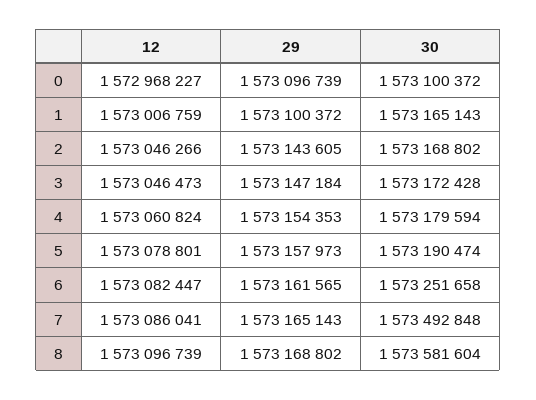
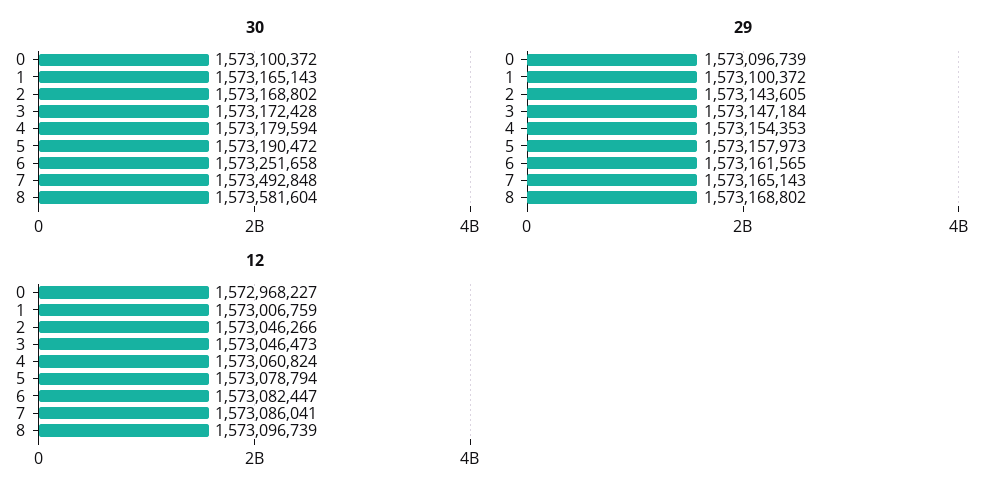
  {
    "12": {
      "0": 1572968227,
      "1": 1573006759,
      "2": 1573046266,
      "3": 1573046473,
      "4": 1573060824,
-     "5": 1573078801,
+     "5": 1573078794,
      "6": 1573082447,
      "7": 1573086041,
      "8": 1573096739
    },
    "29": {
      "0": 1573096739,
      "1": 1573100372,
      "2": 1573143605,
      "3": 1573147184,
      "4": 1573154353,
      "5": 1573157973,
      "6": 1573161565,
      "7": 1573165143,
      "8": 1573168802
    },
    "30": {
      "0": 1573100372,
      "1": 1573165143,
      "2": 1573168802,
      "3": 1573172428,
      "4": 1573179594,
-     "5": 1573190474,
+     "5": 1573190472,
      "6": 1573251658,
      "7": 1573492848,
      "8": 1573581604
    }
  }

